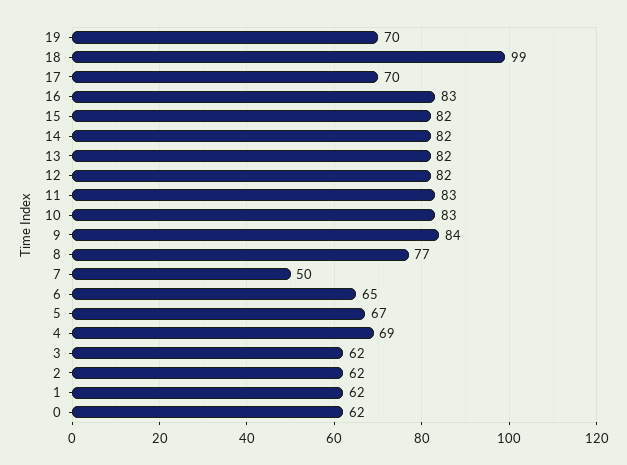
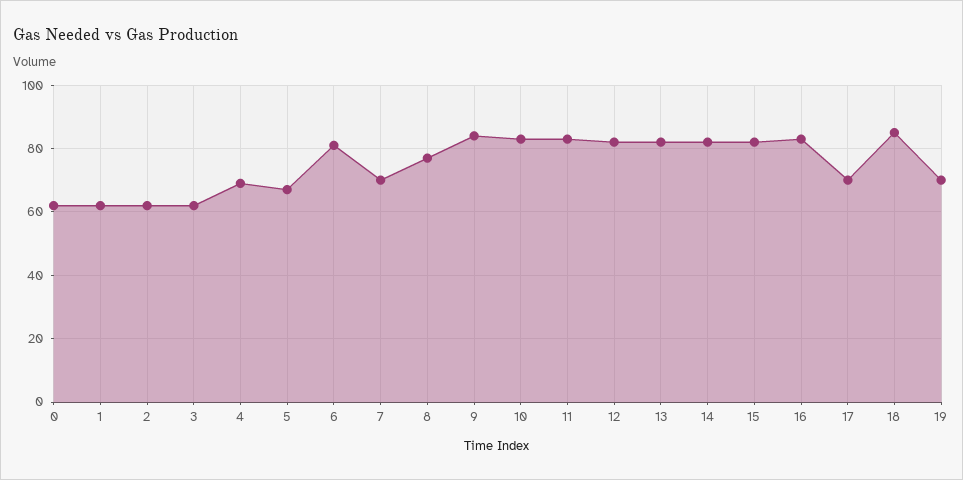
  {
    "19": 70,
-   "18": 99,
+   "18": 85,
    "17": 70,
    "16": 83,
    "15": 82,
    "14": 82,
    "13": 82,
    "12": 82,
    "11": 83,
    "10": 83,
    "9": 84,
    "8": 77,
-   "7": 50,
+   "7": 70,
-   "6": 65,
+   "6": 80,
    "5": 67,
    "4": 69,
    "3": 62,
    "2": 62,
    "1": 62,
    "0": 62
  }

